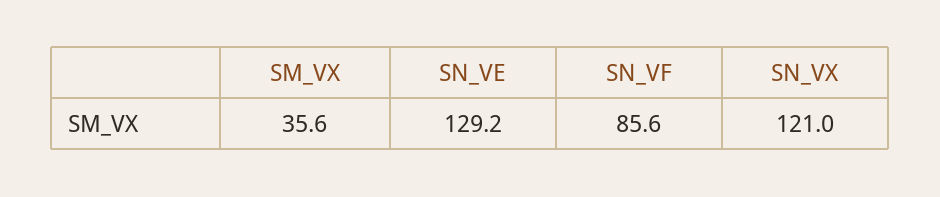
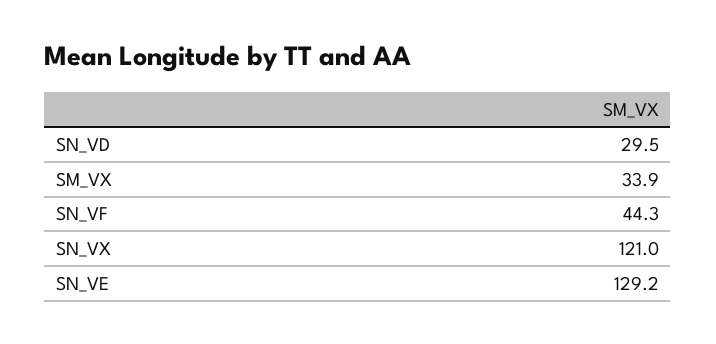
  {
-   "SM_VX": 35.6,
+   "SM_VX": 33.9,
    "SN_VE": 129.2,
-   "SN_VF": 85.6,
+   "SN_VF": 44.3,
-   "SN_VX": 121
+   "SN_VX": 121,
+   "SN_VD": 29.5
  }

